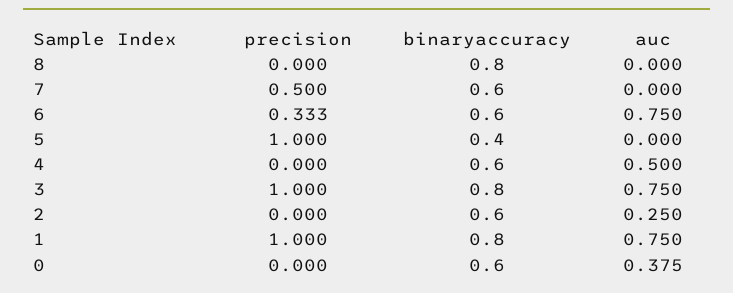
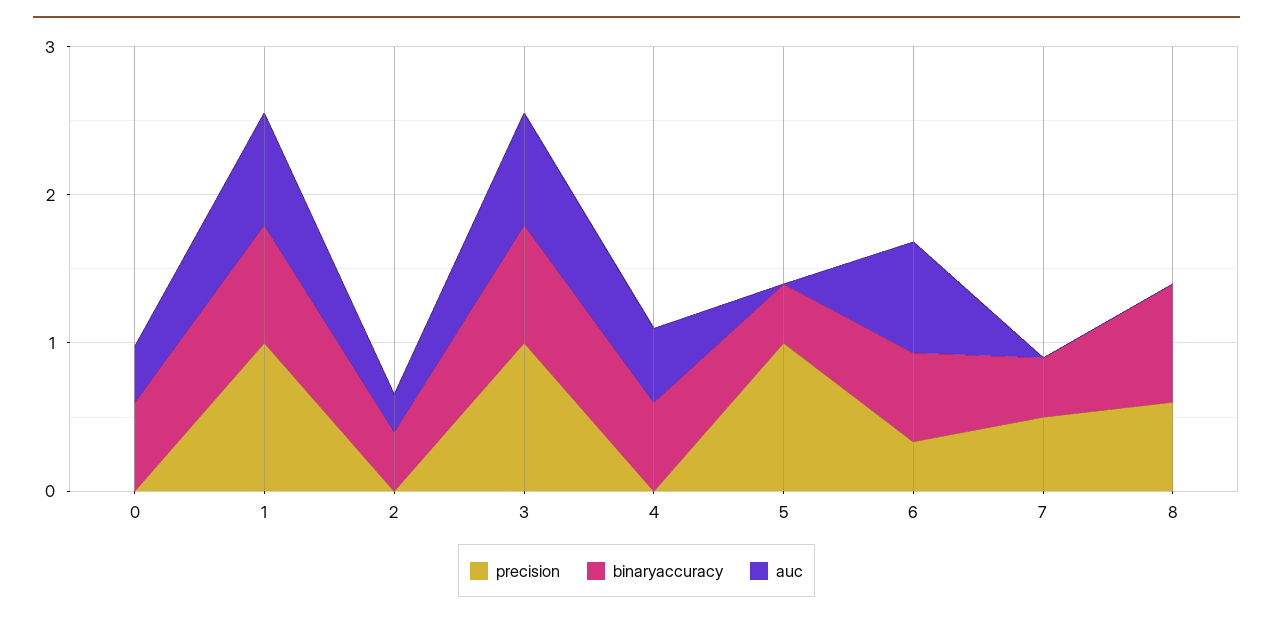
  {
    "precision": {
-     "8": 0,
+     "8": 0.6,
      "7": 0.5,
      "6": 0.333,
      "5": 1,
      "4": 0,
      "3": 1,
      "2": 0,
      "1": 1,
      "0": 0
    },
    "binaryaccuracy": {
      "8": 0.8,
-     "7": 0.6,
+     "7": 0.4,
      "6": 0.6,
      "5": 0.4,
      "4": 0.6,
      "3": 0.8,
-     "2": 0.6,
+     "2": 0.4,
      "1": 0.8,
      "0": 0.6
    },
    "auc": {
      "8": 0,
      "7": 0,
      "6": 0.75,
      "5": 0,
      "4": 0.5,
      "3": 0.75,
      "2": 0.25,
      "1": 0.75,
      "0": 0.375
    }
  }

